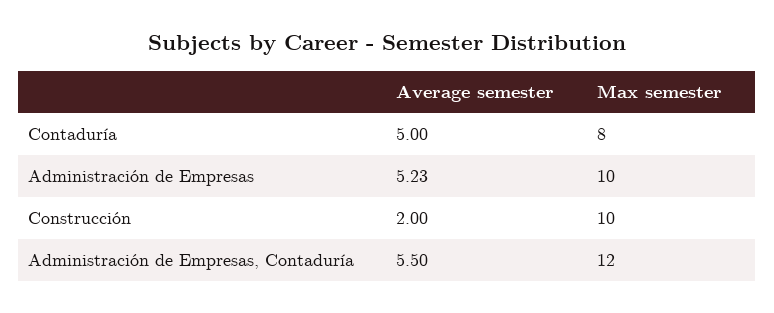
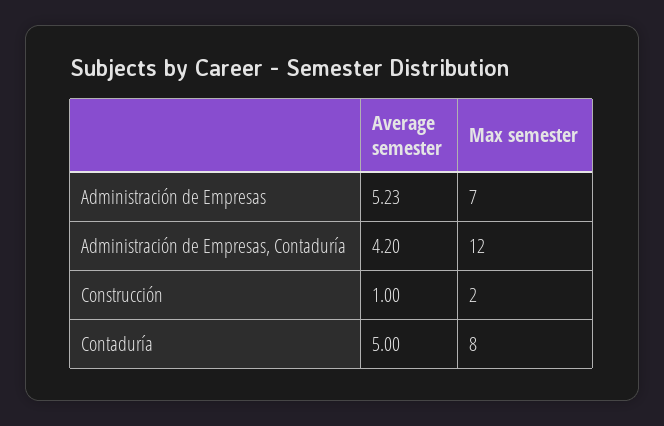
  {
    "Average semester": {
      "Contaduría": 5,
      "Administración de Empresas": 5.23,
-     "Construcción": 2,
+     "Construcción": 1,
-     "Administración de Empresas, Contaduría": 5.5
+     "Administración de Empresas, Contaduría": 4.2
    },
    "Max semester": {
      "Contaduría": 8,
-     "Administración de Empresas": 10,
+     "Administración de Empresas": 7,
-     "Construcción": 10,
+     "Construcción": 2,
      "Administración de Empresas, Contaduría": 12
    }
  }

